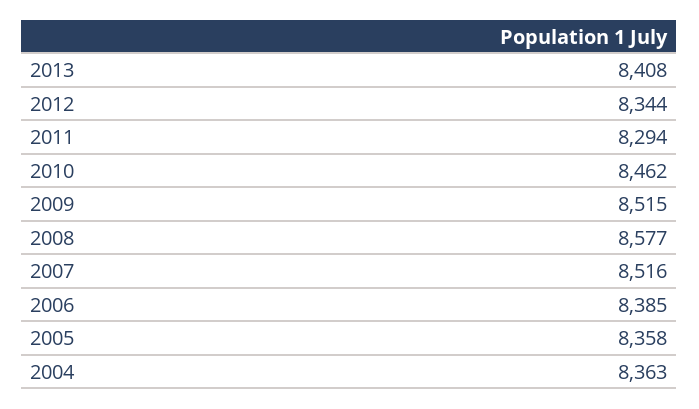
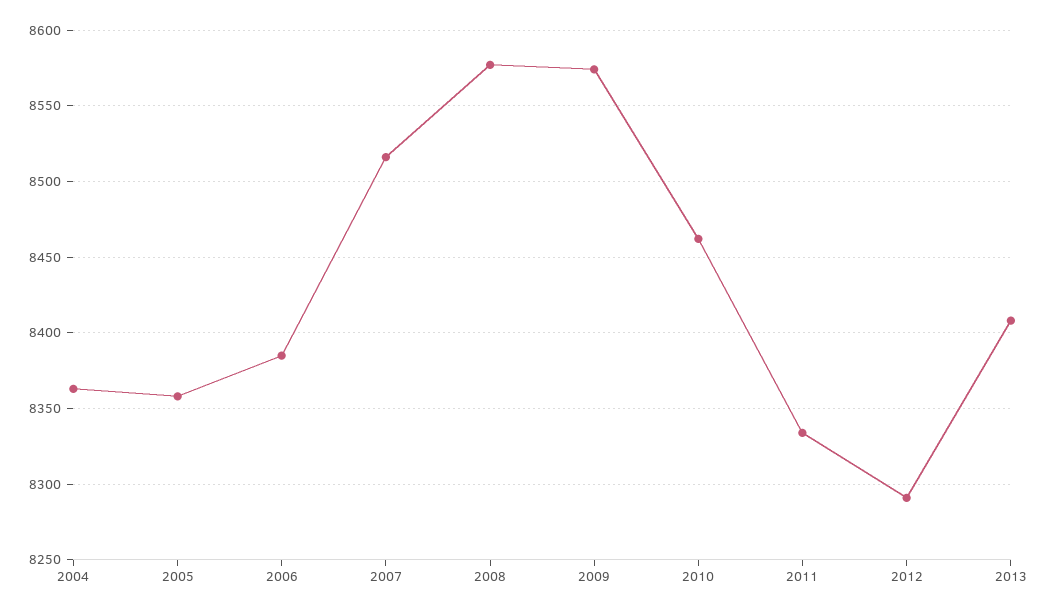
  {
    "2013": 8408,
-   "2012": 8344,
+   "2012": 8290,
-   "2011": 8294,
+   "2011": 8335,
    "2010": 8462,
-   "2009": 8515,
+   "2009": 8575,
    "2008": 8577,
    "2007": 8516,
    "2006": 8385,
    "2005": 8358,
    "2004": 8363
  }

